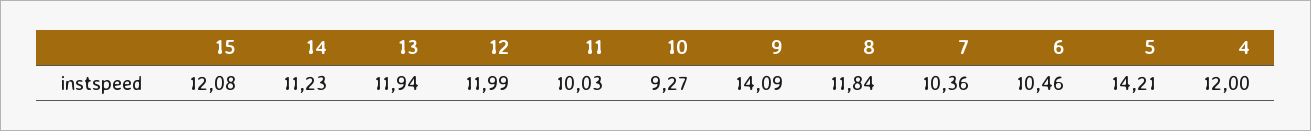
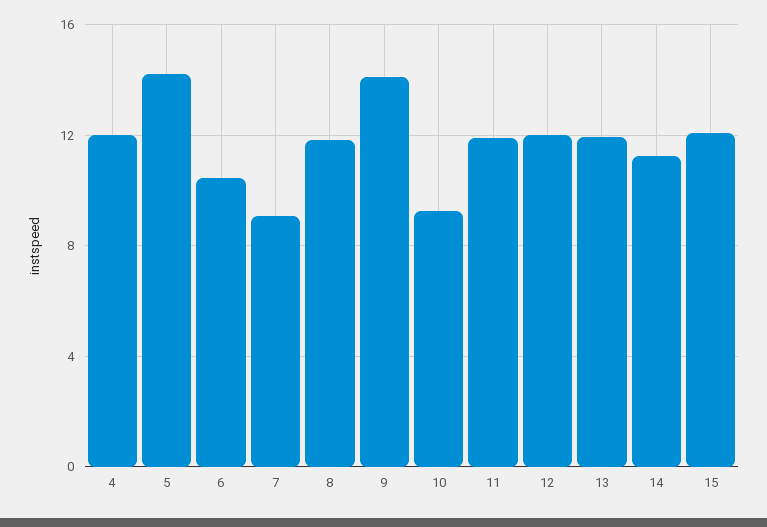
  {
    "15": 12.08,
    "14": 11.23,
    "13": 11.94,
    "12": 11.99,
-   "11": 10.03,
+   "11": 12,
    "10": 9.27,
    "9": 14.09,
    "8": 11.84,
-   "7": 10.36,
+   "7": 9,
    "6": 10.46,
    "5": 14.21,
    "4": 12
  }

